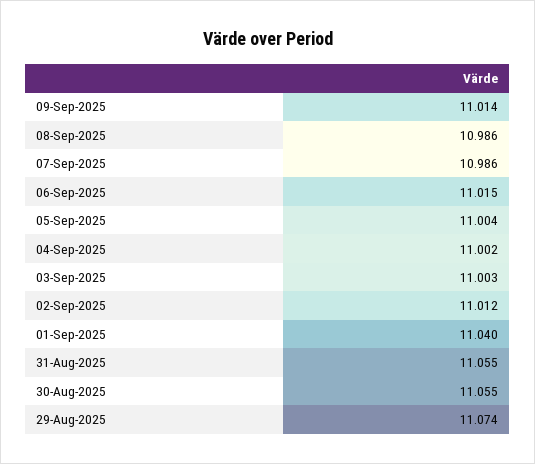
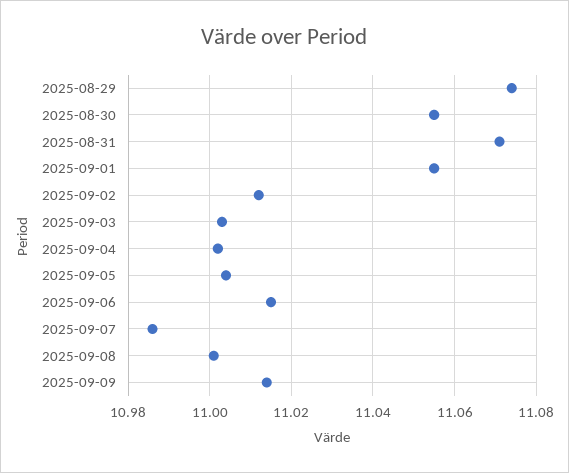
  {
    "09-Sep-2025": 11.014,
-   "08-Sep-2025": 10.986,
+   "08-Sep-2025": 11,
    "07-Sep-2025": 10.986,
    "06-Sep-2025": 11.015,
    "05-Sep-2025": 11.004,
    "04-Sep-2025": 11.002,
    "03-Sep-2025": 11.003,
    "02-Sep-2025": 11.012,
-   "01-Sep-2025": 11.04,
+   "01-Sep-2025": 11.055,
-   "31-Aug-2025": 11.055,
+   "31-Aug-2025": 11.07,
    "30-Aug-2025": 11.055,
    "29-Aug-2025": 11.074
  }

